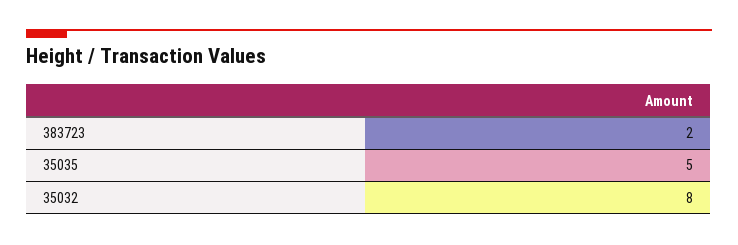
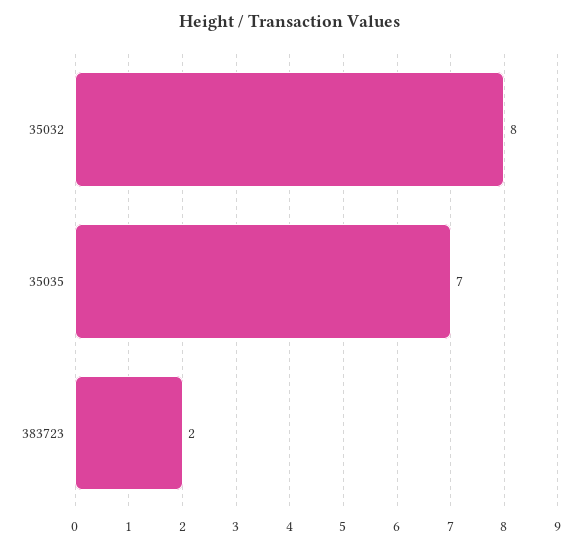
  {
    "383723": 2,
-   "35035": 5,
+   "35035": 7,
    "35032": 8
  }

